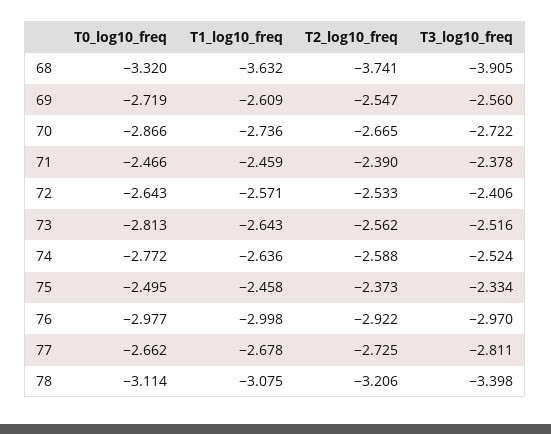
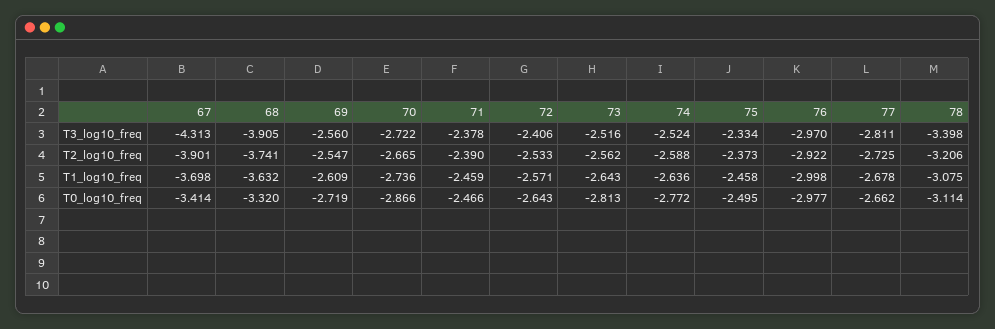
  {
    "T0_log10_freq": {
      "68": -3.32,
      "69": -2.719,
      "70": -2.866,
      "71": -2.466,
      "72": -2.643,
      "73": -2.813,
      "74": -2.772,
      "75": -2.495,
      "76": -2.977,
      "77": -2.662,
-     "78": -3.114
+     "78": -3.114,
+     "67": -3.414
    },
    "T1_log10_freq": {
      "68": -3.632,
      "69": -2.609,
      "70": -2.736,
      "71": -2.459,
      "72": -2.571,
      "73": -2.643,
      "74": -2.636,
      "75": -2.458,
      "76": -2.998,
      "77": -2.678,
-     "78": -3.075
+     "78": -3.075,
+     "67": -3.698
    },
    "T2_log10_freq": {
      "68": -3.741,
      "69": -2.547,
      "70": -2.665,
      "71": -2.39,
      "72": -2.533,
      "73": -2.562,
      "74": -2.588,
      "75": -2.373,
      "76": -2.922,
      "77": -2.725,
-     "78": -3.206
+     "78": -3.206,
+     "67": -3.901
    },
    "T3_log10_freq": {
      "68": -3.905,
      "69": -2.56,
      "70": -2.722,
      "71": -2.378,
      "72": -2.406,
      "73": -2.516,
      "74": -2.524,
      "75": -2.334,
      "76": -2.97,
      "77": -2.811,
-     "78": -3.398
+     "78": -3.398,
+     "67": -4.313
    }
  }

